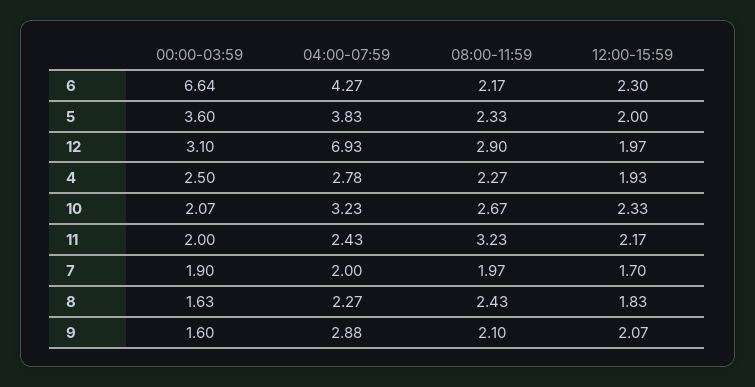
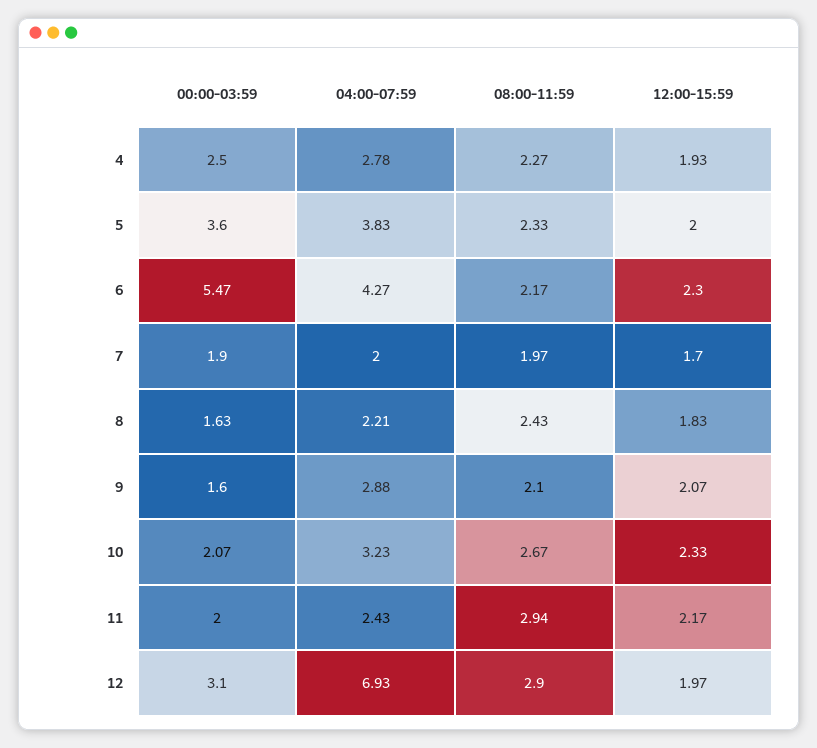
  {
    "00:00-03:59": {
-     "6": 6.64,
+     "6": 5.47,
      "5": 3.6,
      "12": 3.1,
      "4": 2.5,
      "10": 2.07,
      "11": 2,
      "7": 1.9,
      "8": 1.63,
      "9": 1.6
    },
    "04:00-07:59": {
      "6": 4.27,
      "5": 3.83,
      "12": 6.93,
      "4": 2.78,
      "10": 3.23,
      "11": 2.43,
      "7": 2,
-     "8": 2.27,
+     "8": 2.21,
      "9": 2.88
    },
    "08:00-11:59": {
      "6": 2.17,
      "5": 2.33,
      "12": 2.9,
      "4": 2.27,
      "10": 2.67,
-     "11": 3.23,
+     "11": 2.94,
      "7": 1.97,
      "8": 2.43,
      "9": 2.1
    },
    "12:00-15:59": {
      "6": 2.3,
      "5": 2,
      "12": 1.97,
      "4": 1.93,
      "10": 2.33,
      "11": 2.17,
      "7": 1.7,
      "8": 1.83,
      "9": 2.07
    }
  }

